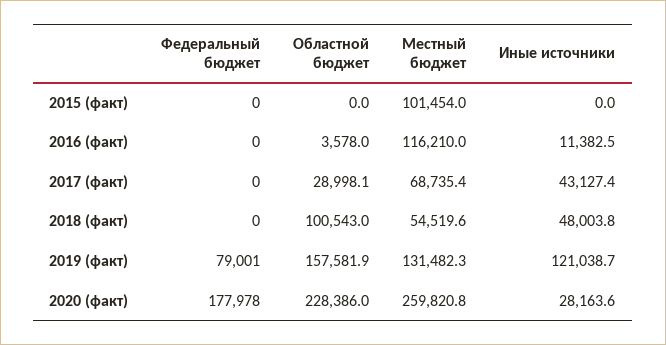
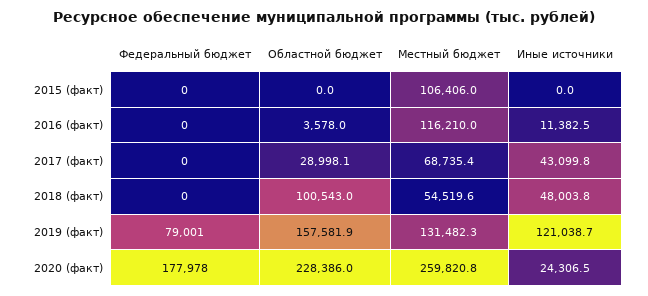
  {
    "Федеральный бюджет": {
      "2015 (факт)": 0,
      "2016 (факт)": 0,
      "2017 (факт)": 0,
      "2018 (факт)": 0,
      "2019 (факт)": 79001,
      "2020 (факт)": 177978
    },
    "Областной бюджет": {
      "2015 (факт)": 0,
      "2016 (факт)": 3578,
      "2017 (факт)": 28998.1,
      "2018 (факт)": 100543,
      "2019 (факт)": 157581.9,
      "2020 (факт)": 228386
    },
    "Местный бюджет": {
-     "2015 (факт)": 101454,
+     "2015 (факт)": 106406,
      "2016 (факт)": 116210,
      "2017 (факт)": 68735.4,
      "2018 (факт)": 54519.6,
      "2019 (факт)": 131482.3,
      "2020 (факт)": 259820.8
    },
    "Иные источники": {
      "2015 (факт)": 0,
      "2016 (факт)": 11382.5,
-     "2017 (факт)": 43127.4,
+     "2017 (факт)": 43099.8,
      "2018 (факт)": 48003.8,
      "2019 (факт)": 121038.7,
-     "2020 (факт)": 28163.6
+     "2020 (факт)": 24306.5
    }
  }

